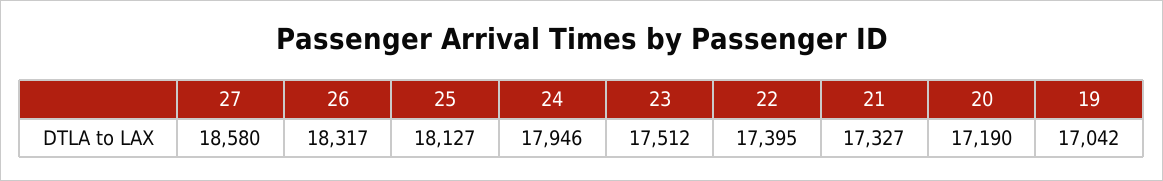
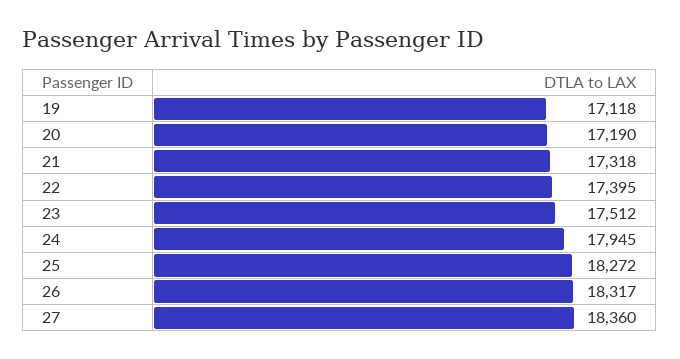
  {
-   "27": 18580,
+   "27": 18360,
    "26": 18317,
-   "25": 18127,
+   "25": 18272,
-   "24": 17946,
+   "24": 17945,
    "23": 17512,
    "22": 17395,
-   "21": 17327,
+   "21": 17318,
    "20": 17190,
-   "19": 17042
+   "19": 17118
  }

